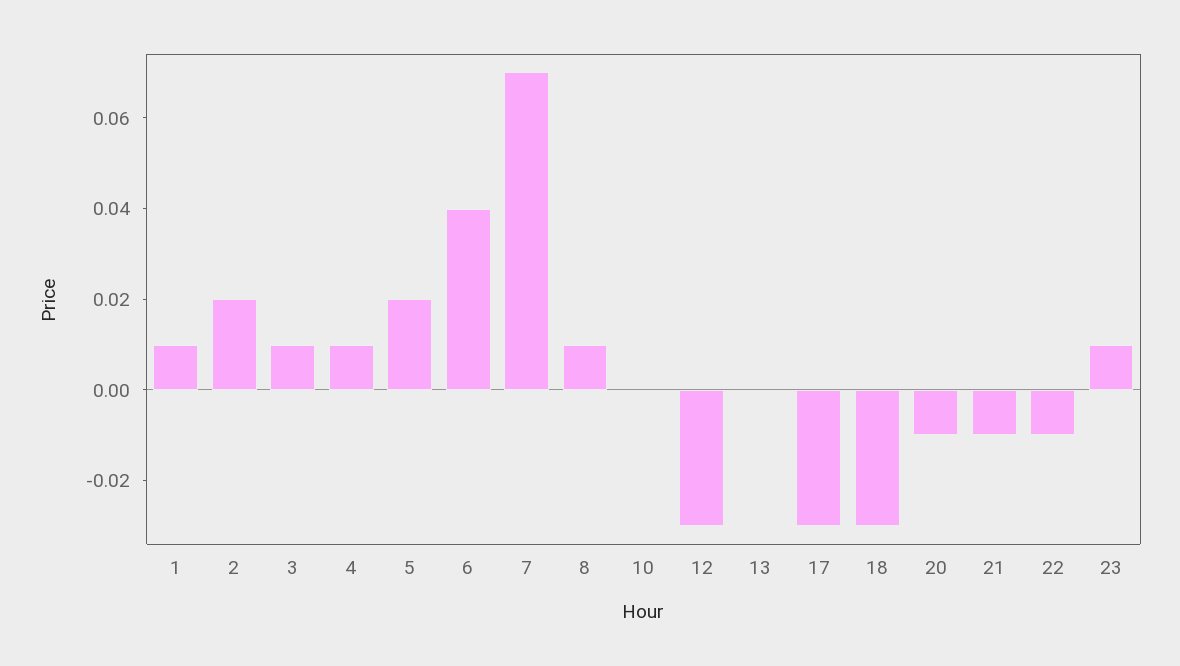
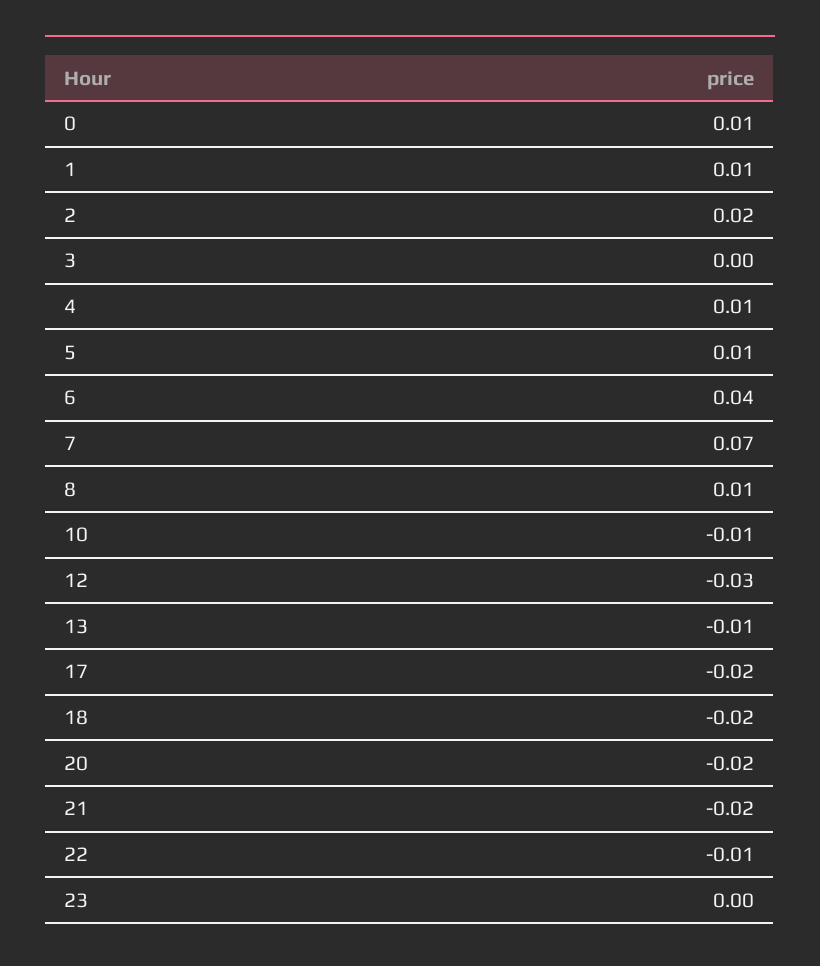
  {
    "1": 0.01,
    "2": 0.02,
-   "3": 0.01,
+   "3": 0,
    "4": 0.01,
-   "5": 0.02,
+   "5": 0.01,
    "6": 0.04,
    "7": 0.07,
    "8": 0.01,
-   "10": 0,
+   "10": -0.01,
    "12": -0.03,
-   "13": 0,
+   "13": -0.01,
-   "17": -0.03,
+   "17": -0.02,
-   "18": -0.03,
+   "18": -0.02,
-   "20": -0.01,
+   "20": -0.02,
-   "21": -0.01,
+   "21": -0.02,
    "22": -0.01,
-   "23": 0.01
+   "23": 0,
+   "0": 0.01
  }

